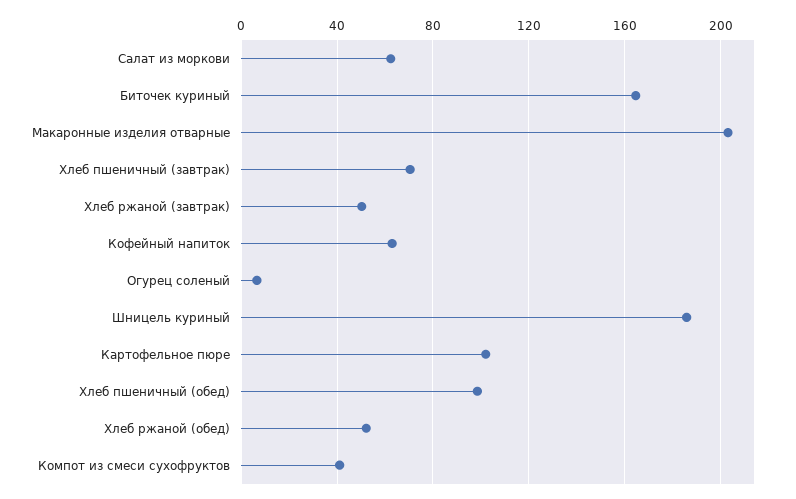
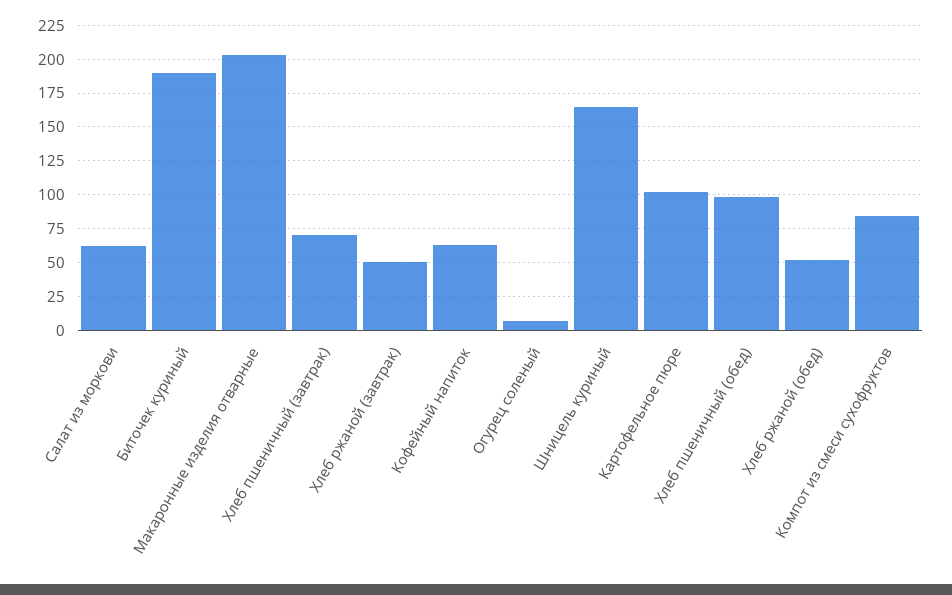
  {
    "Салат из моркови": 60,
-   "Биточек куриный": 165,
+   "Биточек куриный": 190,
    "Макаронные изделия отварные": 205,
    "Хлеб пшеничный (завтрак)": 70,
    "Хлеб ржаной (завтрак)": 50,
    "Кофейный напиток": 65,
    "Огурец соленый": 5,
-   "Шницель куриный": 185,
+   "Шницель куриный": 165,
    "Картофельное пюре": 100,
    "Хлеб пшеничный (обед)": 100,
    "Хлеб ржаной (обед)": 50,
-   "Компот из смеси сухофруктов": 40
+   "Компот из смеси сухофруктов": 85
  }

